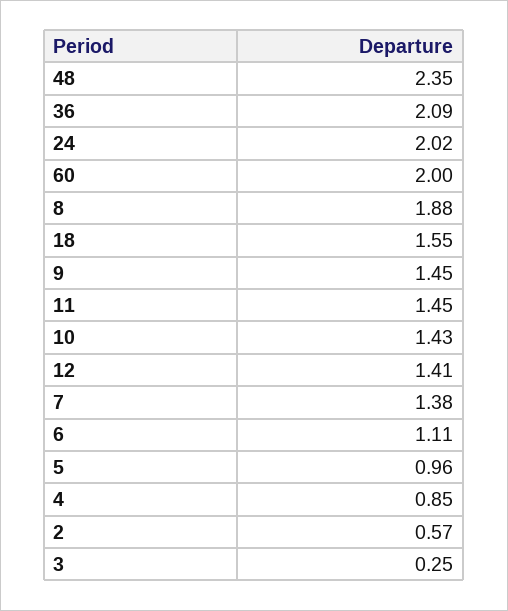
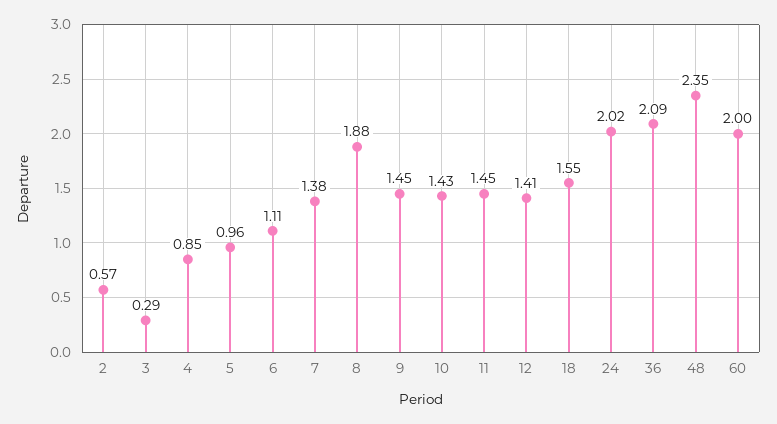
  {
    "48": 2.35,
    "36": 2.09,
    "24": 2.02,
    "60": 2,
    "8": 1.88,
    "18": 1.55,
    "9": 1.45,
    "11": 1.45,
    "10": 1.43,
    "12": 1.41,
    "7": 1.38,
    "6": 1.11,
    "5": 0.96,
    "4": 0.85,
    "2": 0.57,
-   "3": 0.25
+   "3": 0.29
  }

